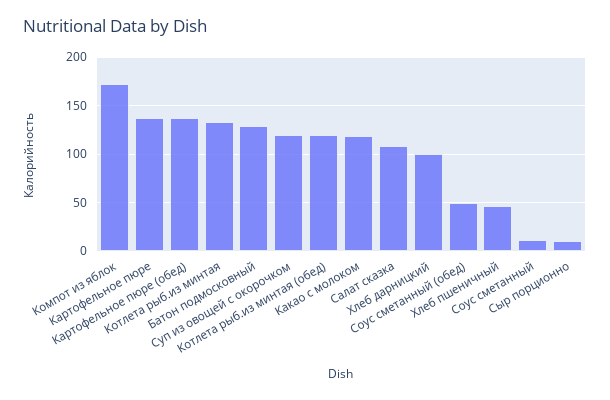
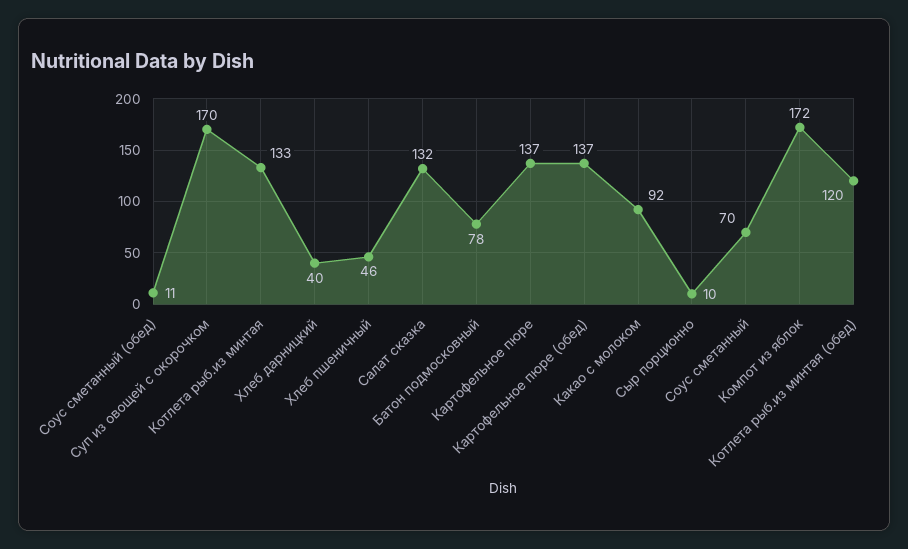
  {
    "Компот из яблок": 172,
    "Картофельное пюре": 137,
    "Картофельное пюре (обед)": 137,
    "Котлета рыб.из минтая": 133,
-   "Батон подмосковный": 130,
+   "Батон подмосковный": 78,
-   "Суп из овощей с окорочком": 120,
+   "Суп из овощей с окорочком": 170,
    "Котлета рыб.из минтая (обед)": 120,
-   "Какао с молоком": 120,
+   "Какао с молоком": 92,
-   "Салат сказка": 110,
+   "Салат сказка": 132,
-   "Хлеб дарницкий": 100,
+   "Хлеб дарницкий": 40,
-   "Соус сметанный (обед)": 50,
+   "Соус сметанный (обед)": 11,
    "Хлеб пшеничный": 46,
-   "Соус сметанный": 10,
+   "Соус сметанный": 70,
    "Сыр порционно": 10
  }

